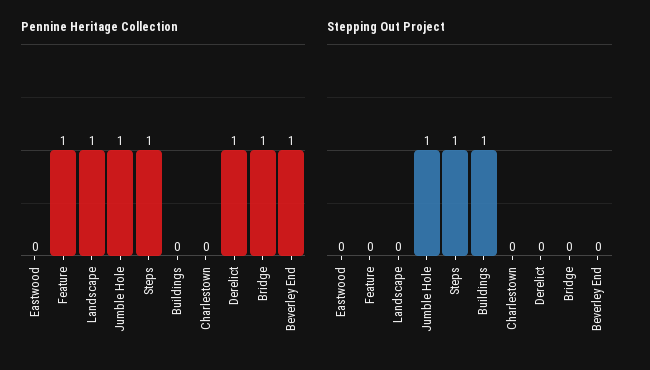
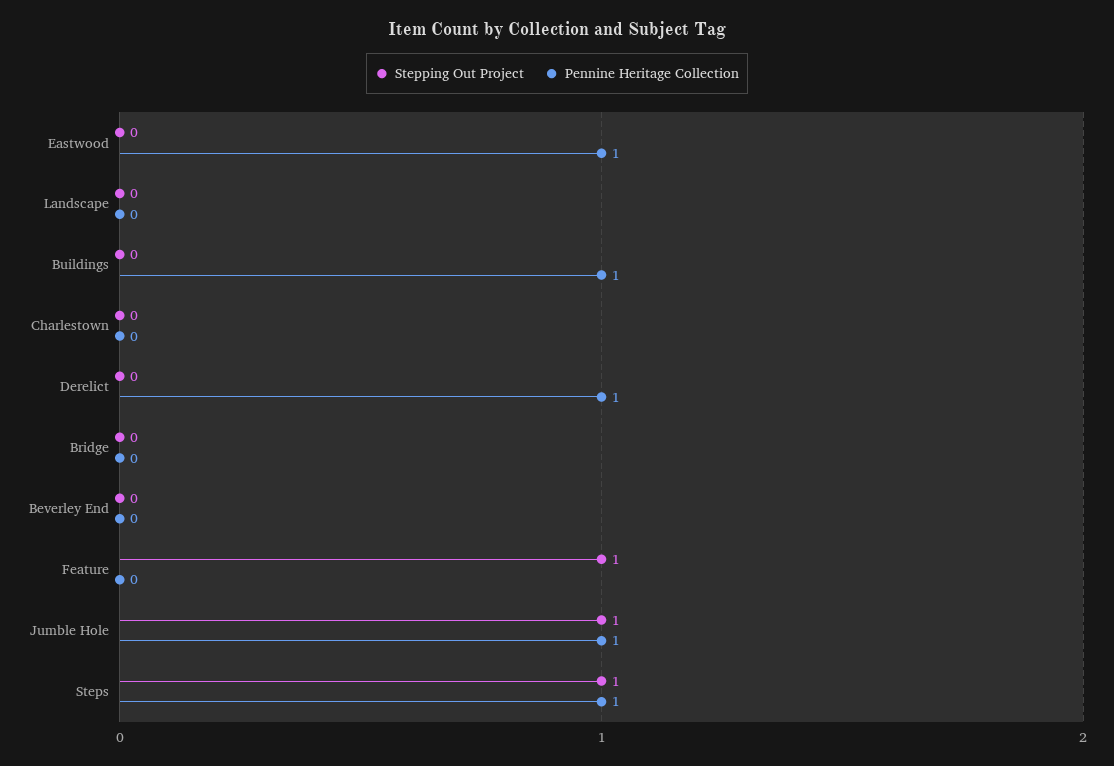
  {
    "Pennine Heritage Collection": {
-     "Eastwood": 0,
+     "Eastwood": 1,
-     "Feature": 1,
+     "Feature": 0,
-     "Landscape": 1,
+     "Landscape": 0,
      "Jumble Hole": 1,
      "Steps": 1,
-     "Buildings": 0,
+     "Buildings": 1,
      "Charlestown": 0,
      "Derelict": 1,
-     "Bridge": 1,
+     "Bridge": 0,
-     "Beverley End": 1
+     "Beverley End": 0
    },
    "Stepping Out Project": {
      "Eastwood": 0,
-     "Feature": 0,
+     "Feature": 1,
      "Landscape": 0,
      "Jumble Hole": 1,
      "Steps": 1,
-     "Buildings": 1,
+     "Buildings": 0,
      "Charlestown": 0,
      "Derelict": 0,
      "Bridge": 0,
      "Beverley End": 0
    }
  }

